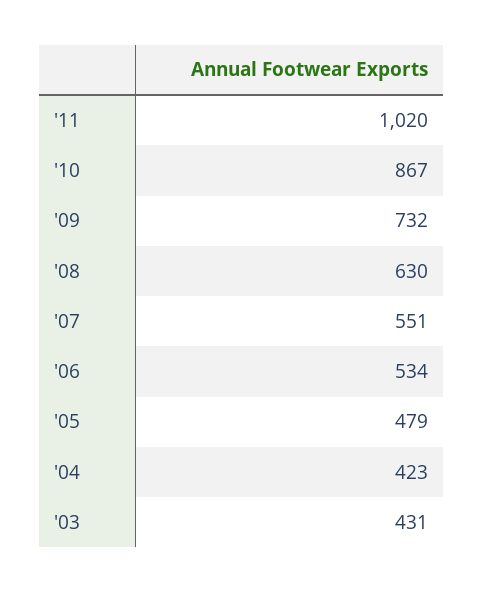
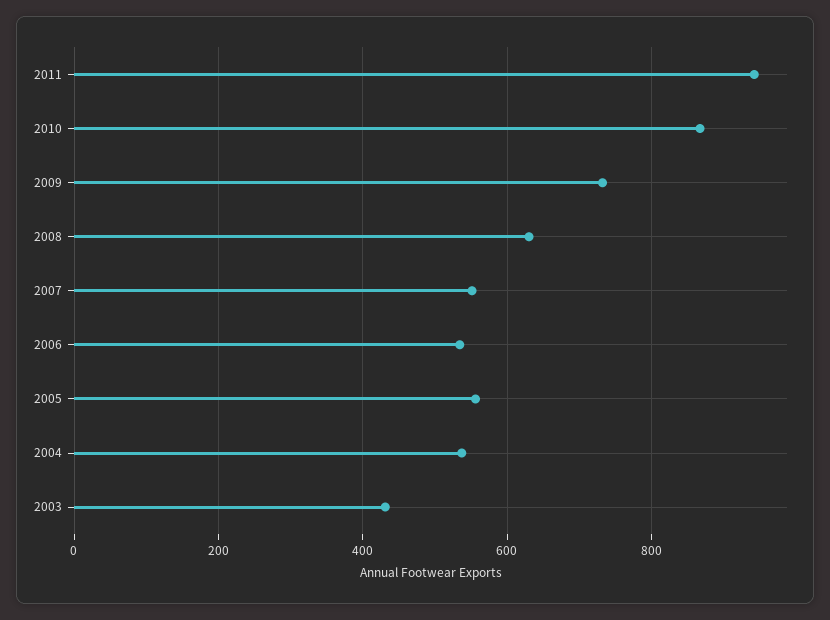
  {
-   "'11": 1020,
+   "'11": 940,
    "'10": 867,
    "'09": 732,
    "'08": 630,
    "'07": 551,
    "'06": 534,
-   "'05": 479,
+   "'05": 560,
-   "'04": 423,
+   "'04": 540,
    "'03": 431
  }

